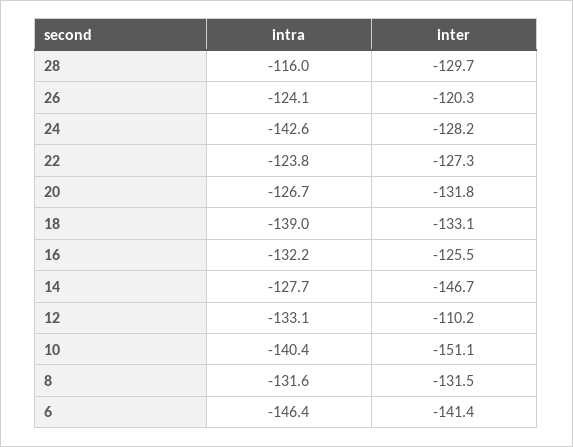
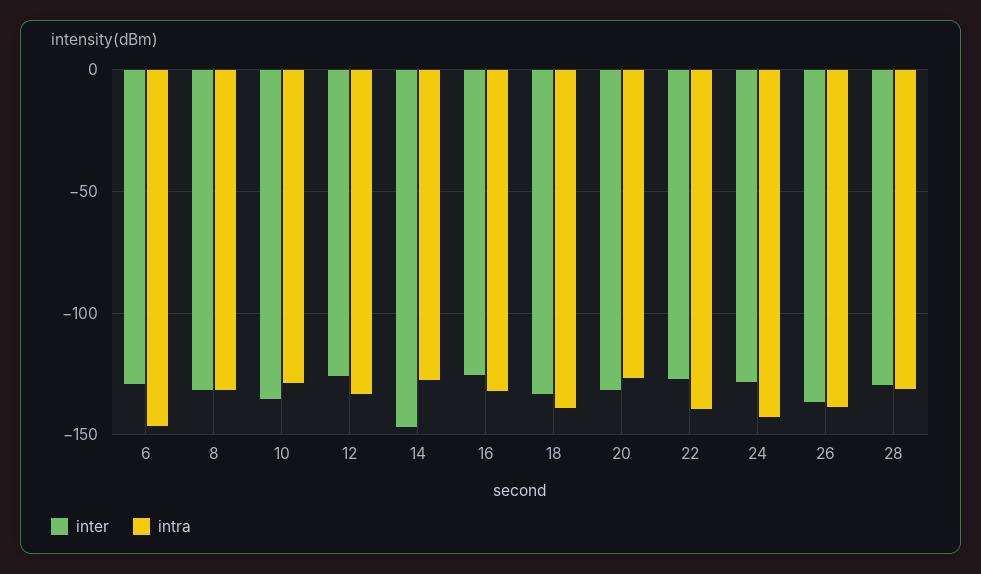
  {
    "intra": {
-     "28": -116,
+     "28": -130,
-     "26": -124.1,
+     "26": -140,
      "24": -142.6,
-     "22": -123.8,
+     "22": -140,
      "20": -126.7,
      "18": -139,
      "16": -132.2,
      "14": -127.7,
      "12": -133.1,
-     "10": -140.4,
+     "10": -130,
      "8": -131.6,
      "6": -146.4
    },
    "inter": {
      "28": -129.7,
-     "26": -120.3,
+     "26": -135,
      "24": -128.2,
      "22": -127.3,
      "20": -131.8,
      "18": -133.1,
      "16": -125.5,
      "14": -146.7,
-     "12": -110.2,
+     "12": -125,
-     "10": -151.1,
+     "10": -135,
      "8": -131.5,
-     "6": -141.4
+     "6": -130
    }
  }

